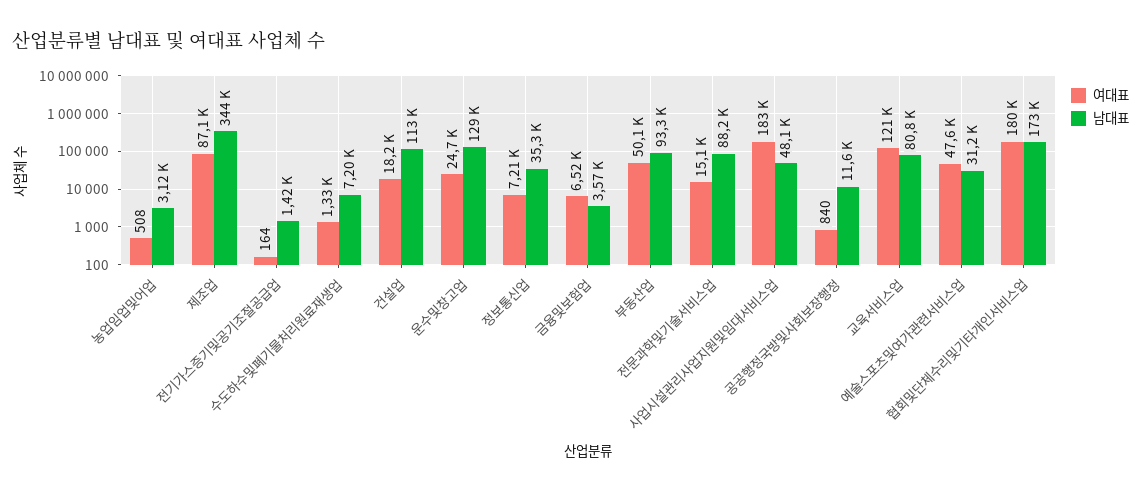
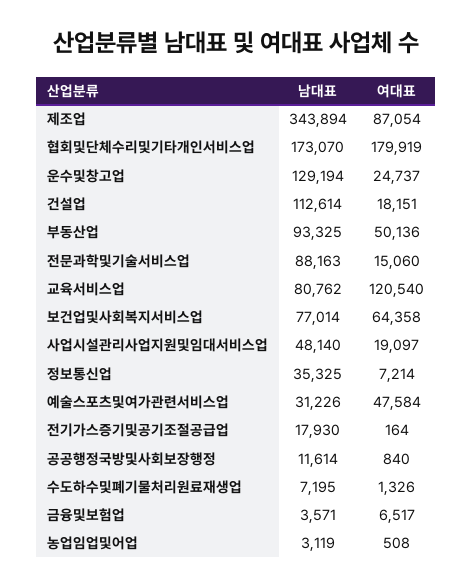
  {
    "여대표": {
      "농업임업및어업": 508,
      "제조업": 87054,
      "전기가스증기및공기조절공급업": 164,
      "수도하수및폐기물처리원료재생업": 1326,
      "건설업": 18151,
      "운수및창고업": 24737,
      "정보통신업": 7214,
      "금융및보험업": 6517,
      "부동산업": 50136,
      "전문과학및기술서비스업": 15060,
-     "사업시설관리사업지원및임대서비스업": 183000,
+     "사업시설관리사업지원및임대서비스업": 19097,
      "공공행정국방및사회보장행정": 840,
      "교육서비스업": 120540,
      "예술스포츠및여가관련서비스업": 47584,
-     "협회및단체수리및기타개인서비스업": 179919
+     "협회및단체수리및기타개인서비스업": 179919,
+     "보건업및사회복지서비스업": 64358
    },
    "남대표": {
      "농업임업및어업": 3119,
      "제조업": 343894,
-     "전기가스증기및공기조절공급업": 1420,
+     "전기가스증기및공기조절공급업": 17930,
      "수도하수및폐기물처리원료재생업": 7195,
      "건설업": 112614,
      "운수및창고업": 129194,
      "정보통신업": 35325,
      "금융및보험업": 3571,
      "부동산업": 93325,
      "전문과학및기술서비스업": 88163,
      "사업시설관리사업지원및임대서비스업": 48140,
      "공공행정국방및사회보장행정": 11614,
      "교육서비스업": 80762,
      "예술스포츠및여가관련서비스업": 31226,
-     "협회및단체수리및기타개인서비스업": 173070
+     "협회및단체수리및기타개인서비스업": 173070,
+     "보건업및사회복지서비스업": 77014
    }
  }

